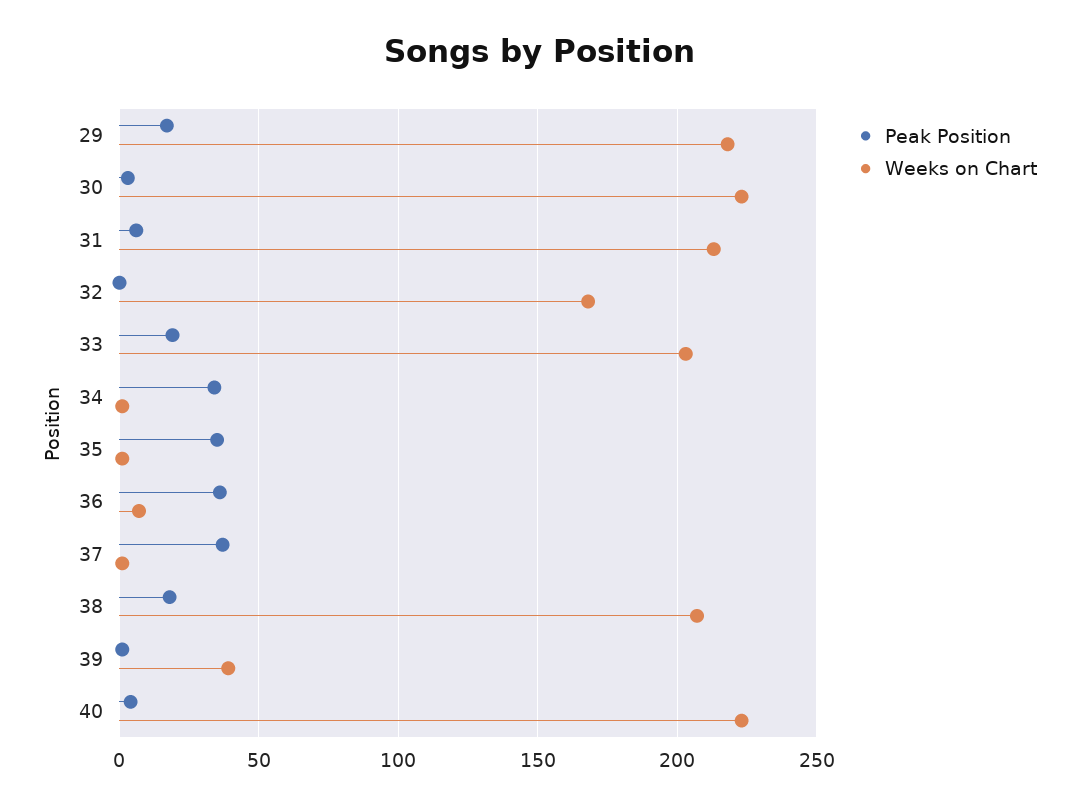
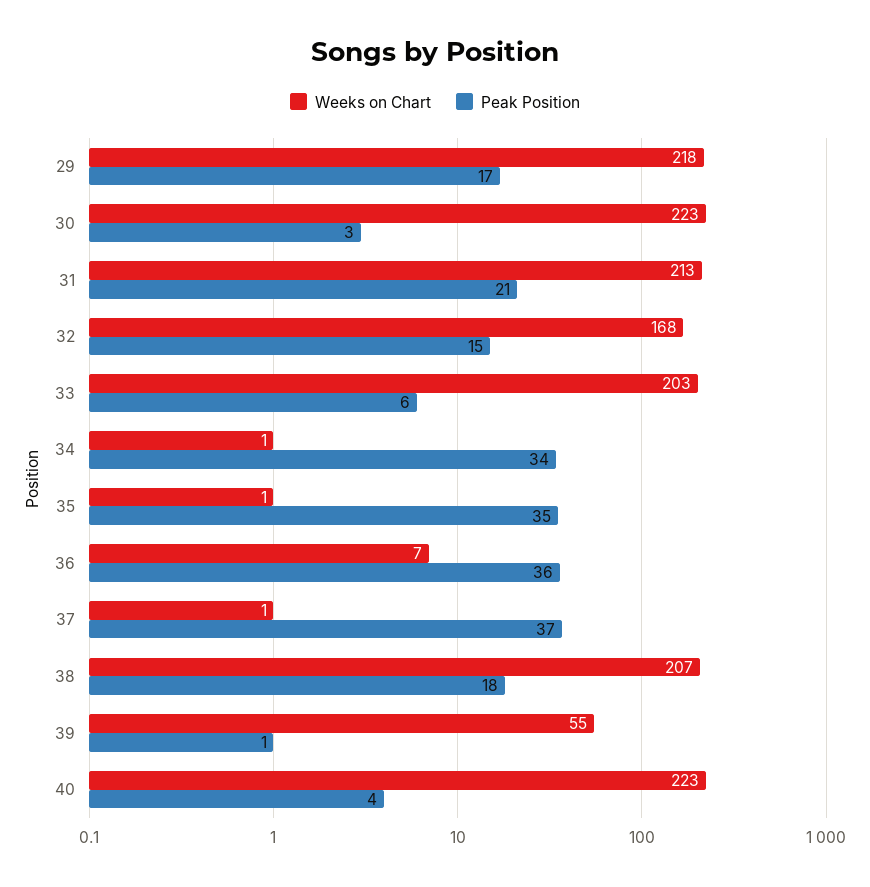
  {
    "Peak Position": {
      "29": 17,
      "30": 3,
-     "31": 5,
+     "31": 21,
-     "32": 0,
+     "32": 15,
-     "33": 20,
+     "33": 6,
      "34": 34,
      "35": 35,
      "36": 36,
      "37": 37,
      "38": 18,
      "39": 1,
      "40": 4
    },
    "Weeks on Chart": {
      "29": 218,
      "30": 223,
      "31": 213,
      "32": 168,
      "33": 203,
      "34": 1,
      "35": 1,
      "36": 7,
      "37": 1,
      "38": 207,
-     "39": 40,
+     "39": 55,
      "40": 223
    }
  }

